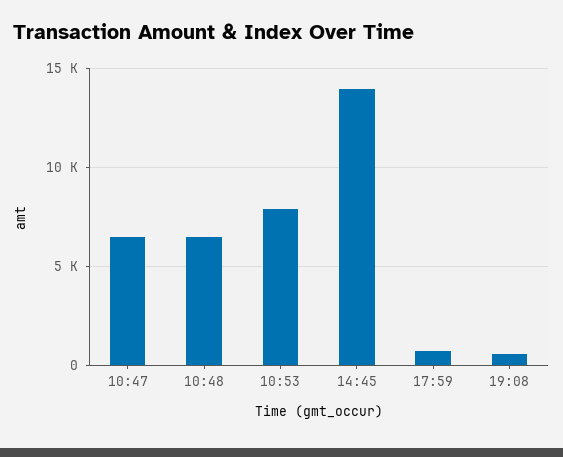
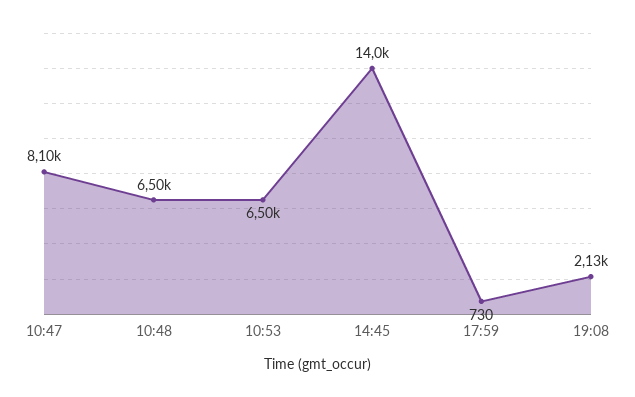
  {
-   "10:47": 6500,
+   "10:47": 8100,
    "10:48": 6500,
-   "10:53": 8000,
+   "10:53": 6500,
    "14:45": 14000,
    "17:59": 730,
-   "19:08": 500
+   "19:08": 2130
  }

